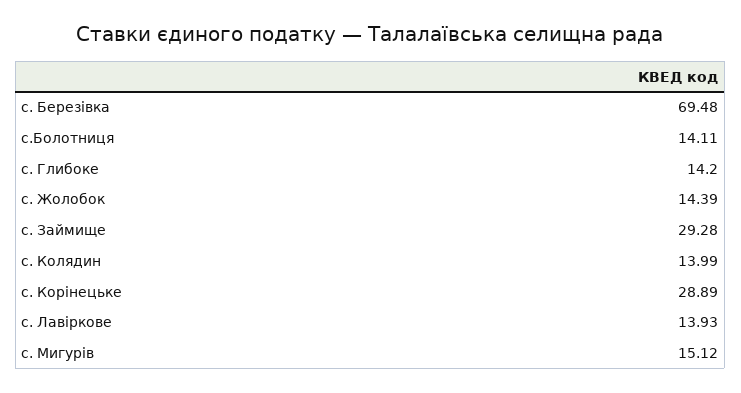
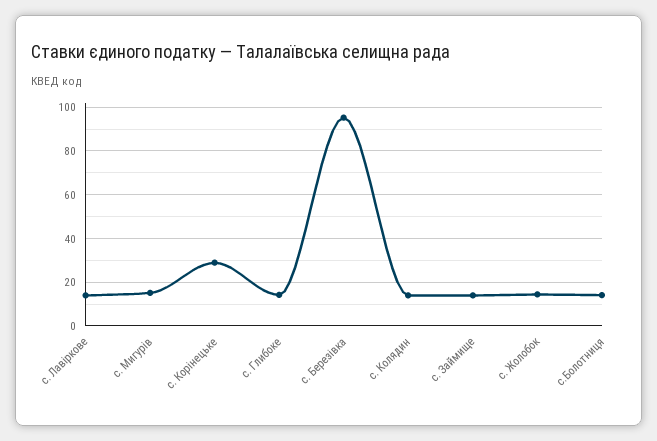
  {
-   "с. Березівка": 69.48,
+   "с. Березівка": 95,
    "с.Болотниця": 14.11,
    "с. Глибоке": 14.2,
    "с. Жолобок": 14.39,
-   "с. Займище": 29.28,
+   "с. Займище": 15,
    "с. Колядин": 13.99,
    "с. Корінецьке": 28.89,
    "с. Лавіркове": 13.93,
    "с. Мигурів": 15.12
  }

